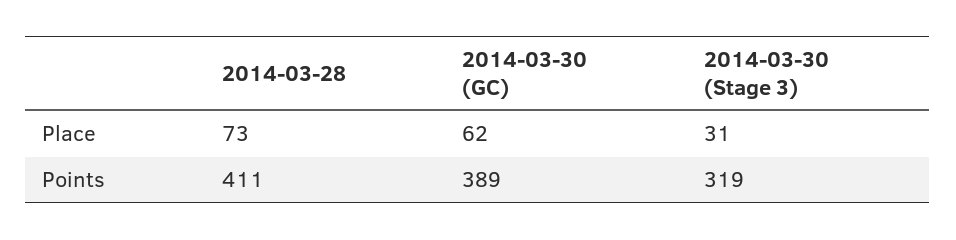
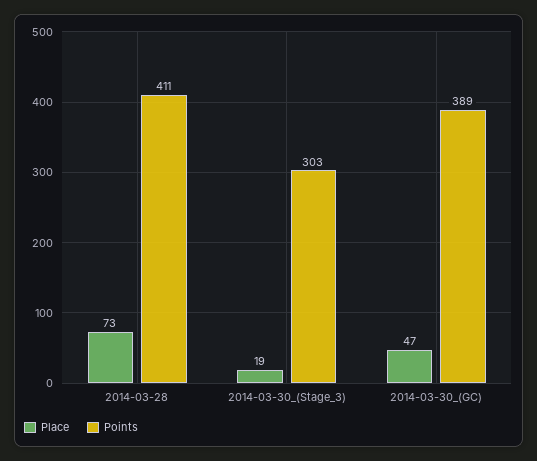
  {
    "Place": {
      "2014-03-28": 73,
-     "2014-03-30 (GC)": 62,
+     "2014-03-30 (GC)": 47,
-     "2014-03-30 (Stage 3)": 31
+     "2014-03-30 (Stage 3)": 19
    },
    "Points": {
      "2014-03-28": 411,
      "2014-03-30 (GC)": 389,
-     "2014-03-30 (Stage 3)": 319
+     "2014-03-30 (Stage 3)": 303
    }
  }

